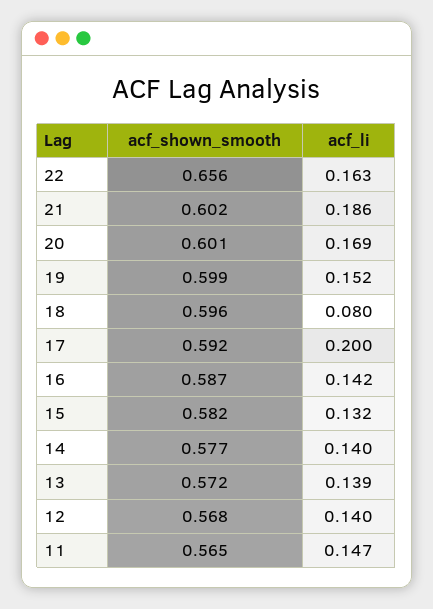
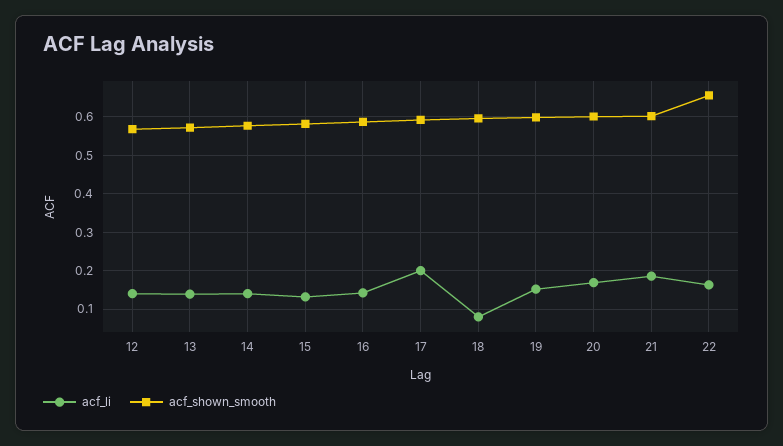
  {
    "acf_shown_smooth": {
      "22": 0.656,
      "21": 0.602,
      "20": 0.601,
      "19": 0.599,
      "18": 0.596,
      "17": 0.592,
      "16": 0.587,
      "15": 0.582,
      "14": 0.577,
      "13": 0.572,
-     "12": 0.568,
+     "12": 0.568
-     "11": 0.565
    },
    "acf_li": {
      "22": 0.163,
      "21": 0.186,
      "20": 0.169,
      "19": 0.152,
      "18": 0.08,
      "17": 0.2,
      "16": 0.142,
      "15": 0.132,
      "14": 0.14,
      "13": 0.139,
-     "12": 0.14,
+     "12": 0.14
-     "11": 0.147
    }
  }

